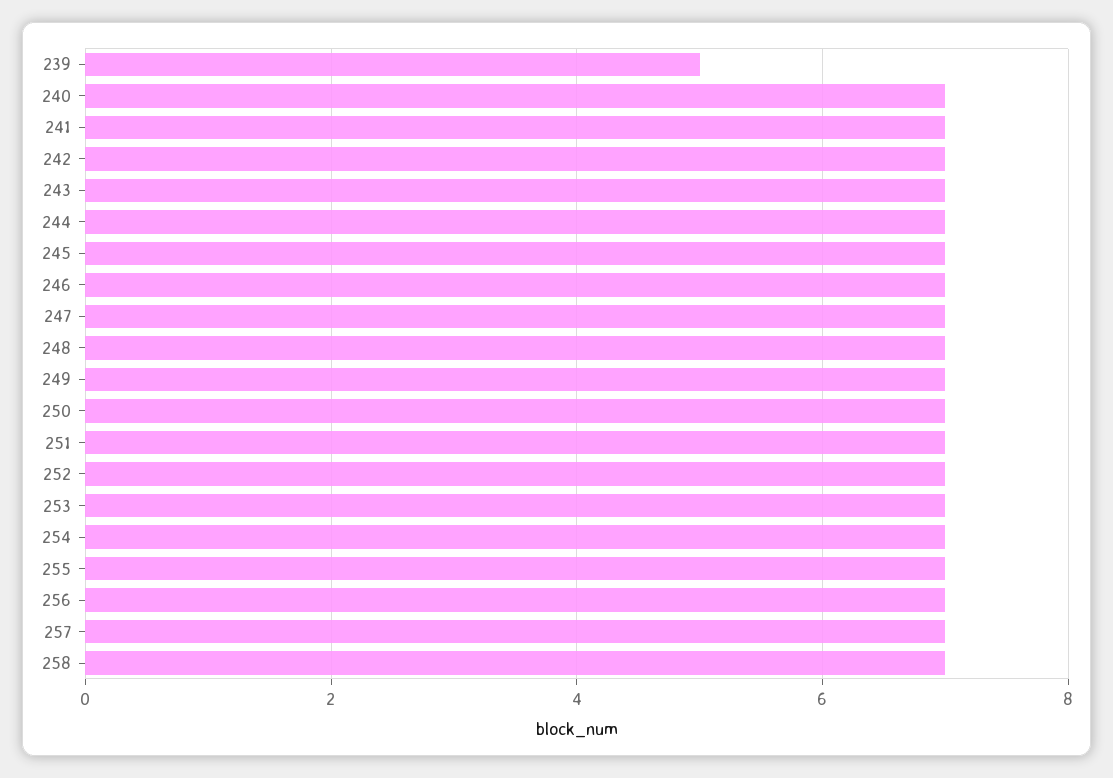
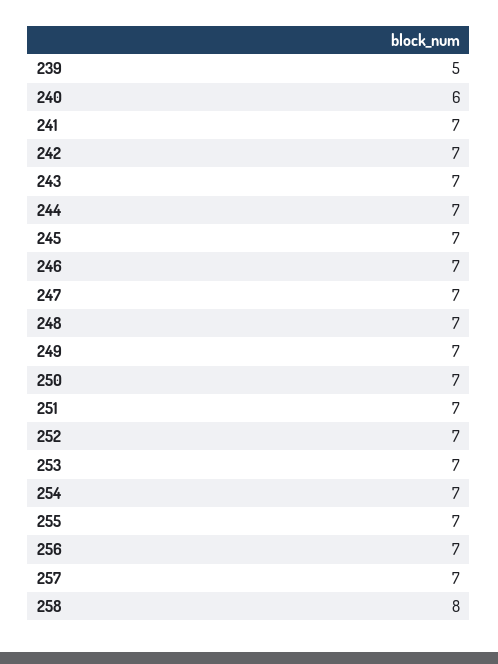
  {
    "239": 5,
-   "240": 7,
+   "240": 6,
    "241": 7,
    "242": 7,
    "243": 7,
    "244": 7,
    "245": 7,
    "246": 7,
    "247": 7,
    "248": 7,
    "249": 7,
    "250": 7,
    "251": 7,
    "252": 7,
    "253": 7,
    "254": 7,
    "255": 7,
    "256": 7,
    "257": 7,
-   "258": 7
+   "258": 8
  }

